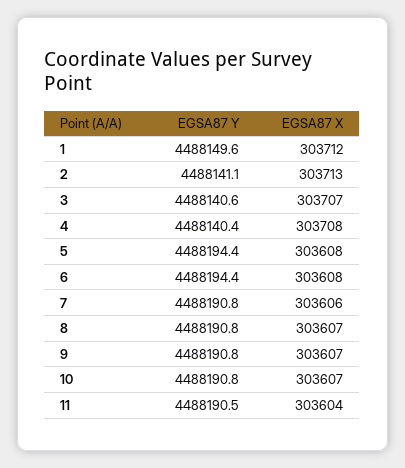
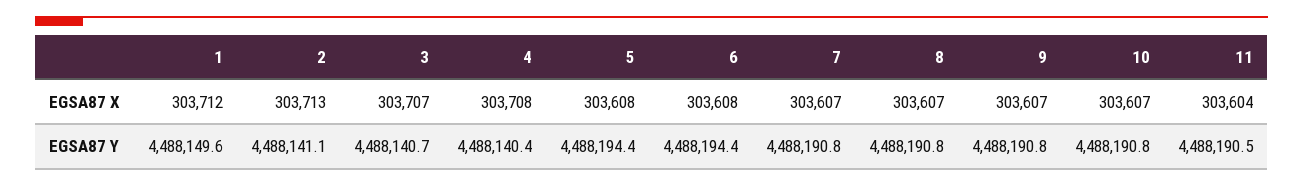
  {
    "EGSA87 Y": {
      "1": 4488149.6,
      "2": 4488141.1,
-     "3": 4488140.6,
+     "3": 4488140.7,
      "4": 4488140.4,
      "5": 4488194.4,
      "6": 4488194.4,
      "7": 4488190.8,
      "8": 4488190.8,
      "9": 4488190.8,
      "10": 4488190.8,
      "11": 4488190.5
    },
    "EGSA87 X": {
      "1": 303712,
      "2": 303713,
      "3": 303707,
      "4": 303708,
      "5": 303608,
      "6": 303608,
-     "7": 303606,
+     "7": 303607,
      "8": 303607,
      "9": 303607,
      "10": 303607,
      "11": 303604
    }
  }

